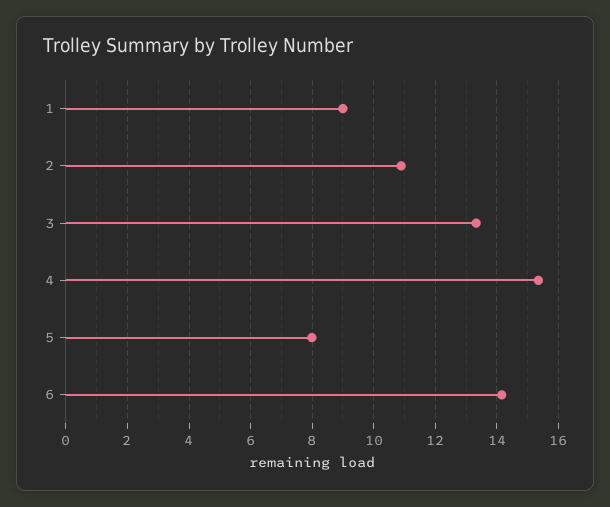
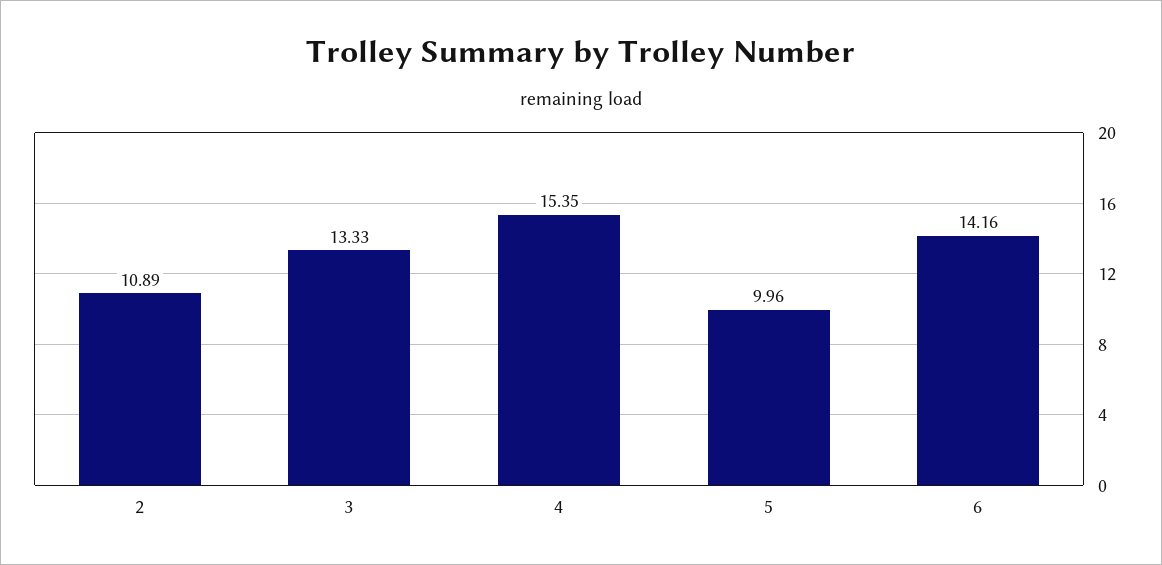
  {
-   "1": 9,
    "2": 10.89,
    "3": 13.33,
    "4": 15.35,
-   "5": 8,
+   "5": 9.96,
    "6": 14.16
  }

